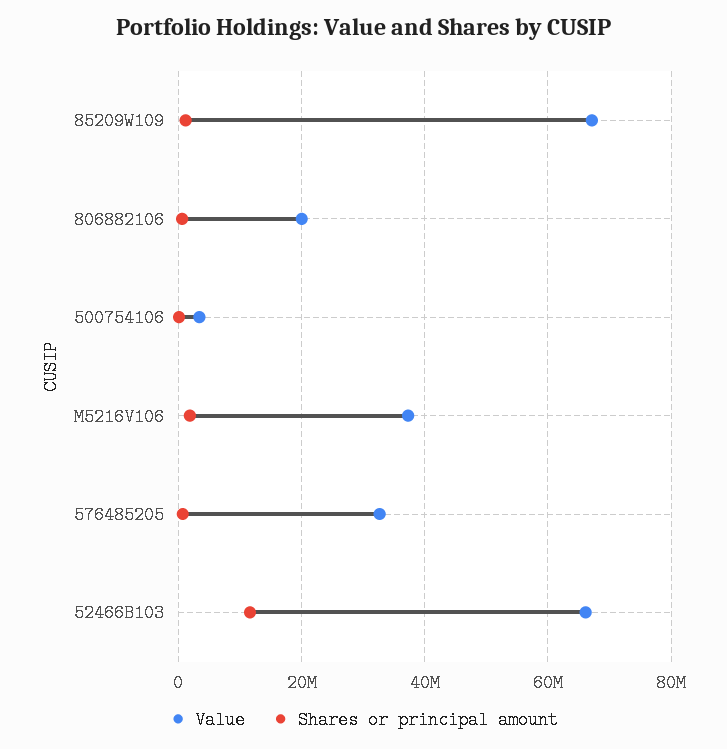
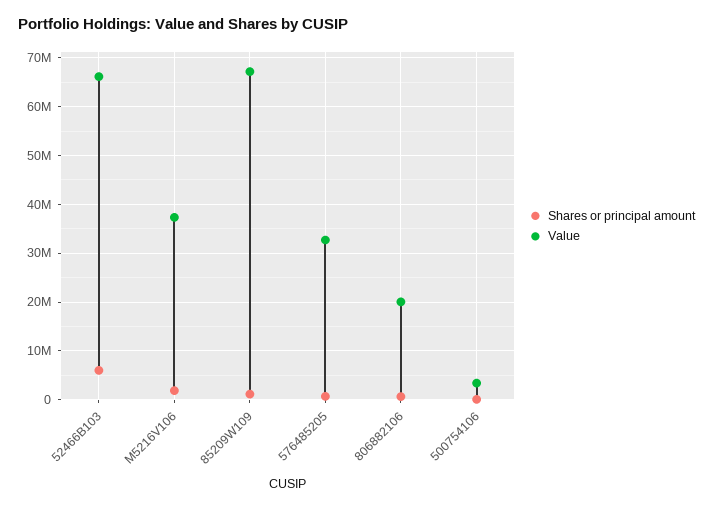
  {
    "Value": {
      "85209W109": 68000000,
      "806882106": 20000000,
      "500754106": 4000000,
      "M5216V106": 38000000,
      "576485205": 32000000,
      "52466B103": 66000000
    },
    "Shares or principal amount": {
      "85209W109": 2000000,
      "806882106": 0,
      "500754106": 0,
      "M5216V106": 2000000,
      "576485205": 0,
-     "52466B103": 12000000
+     "52466B103": 6000000
    }
  }

